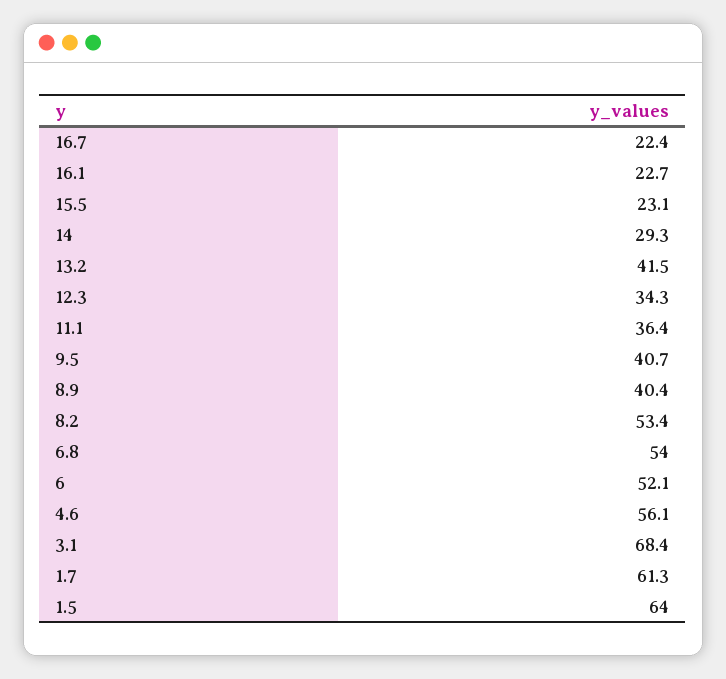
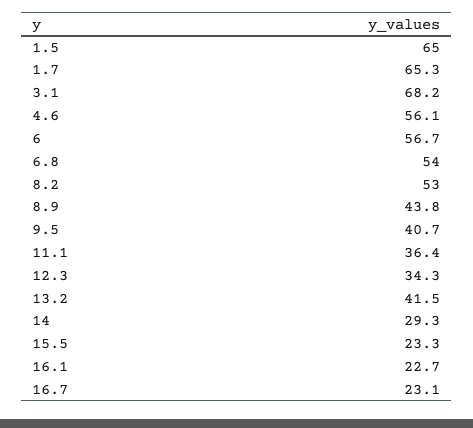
  {
-   "16.7": 22.4,
+   "16.7": 23.1,
    "16.1": 22.7,
-   "15.5": 23.1,
+   "15.5": 23.3,
    "14": 29.3,
    "13.2": 41.5,
    "12.3": 34.3,
    "11.1": 36.4,
    "9.5": 40.7,
-   "8.9": 40.4,
+   "8.9": 43.8,
-   "8.2": 53.4,
+   "8.2": 53,
    "6.8": 54,
-   "6": 52.1,
+   "6": 56.7,
    "4.6": 56.1,
-   "3.1": 68.4,
+   "3.1": 68.2,
-   "1.7": 61.3,
+   "1.7": 65.3,
-   "1.5": 64
+   "1.5": 65
  }

